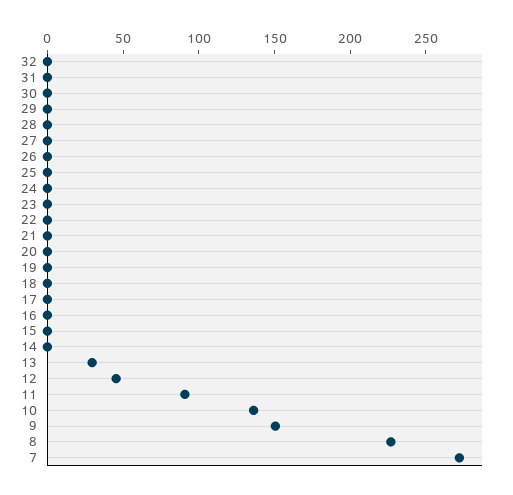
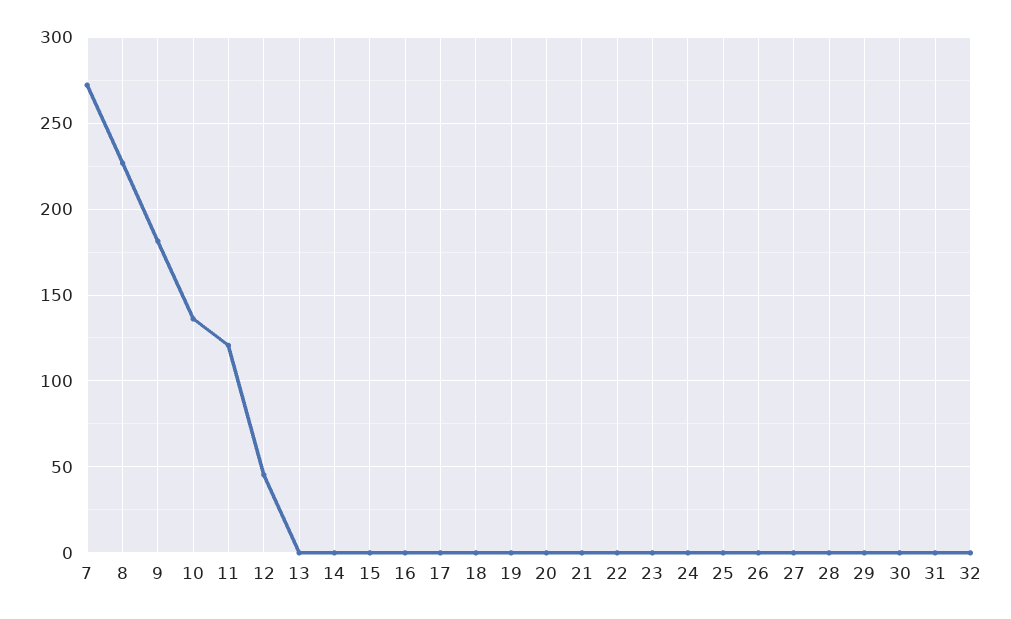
  {
    "32": 0,
    "31": 0,
    "30": 0,
    "29": 0,
    "28": 0,
    "27": 0,
    "26": 0,
    "25": 0,
    "24": 0,
    "23": 0,
    "22": 0,
    "21": 0,
    "20": 0,
    "19": 0,
    "18": 0,
    "17": 0,
    "16": 0,
    "15": 0,
    "14": 0,
-   "13": 30,
+   "13": 0,
    "12": 45,
-   "11": 90,
+   "11": 120,
    "10": 135,
-   "9": 150,
+   "9": 180,
    "8": 225,
    "7": 270
  }

